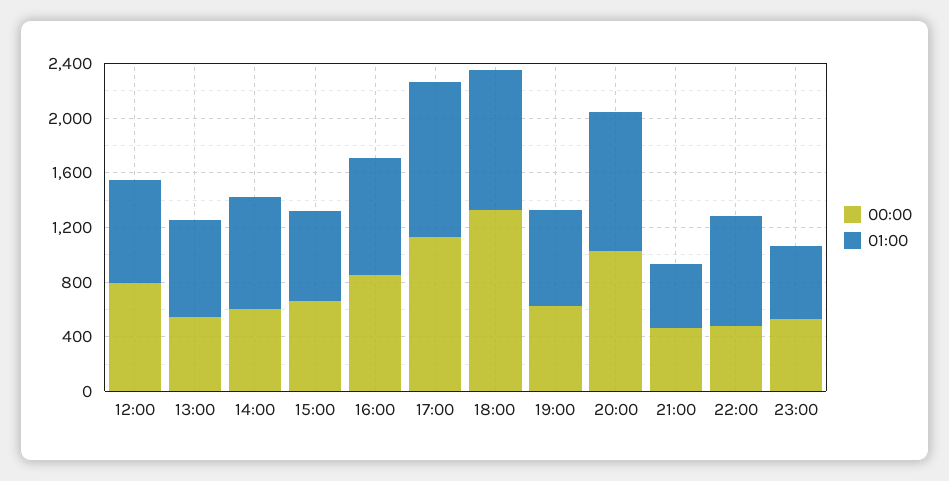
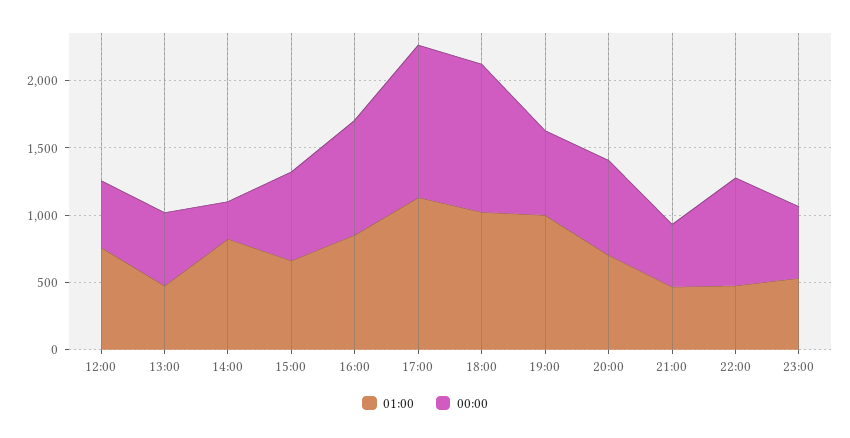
  {
    "00:00": {
-     "12:00": 800,
+     "12:00": 500,
      "13:00": 500,
-     "14:00": 600,
+     "14:00": 300,
      "15:00": 700,
      "16:00": 900,
      "17:00": 1100,
-     "18:00": 1300,
+     "18:00": 1100,
      "19:00": 600,
-     "20:00": 1000,
+     "20:00": 700,
      "21:00": 500,
-     "22:00": 500,
+     "22:00": 800,
      "23:00": 500
    },
    "01:00": {
      "12:00": 800,
-     "13:00": 700,
+     "13:00": 500,
      "14:00": 800,
      "15:00": 700,
      "16:00": 900,
      "17:00": 1100,
      "18:00": 1000,
-     "19:00": 700,
+     "19:00": 1000,
-     "20:00": 1000,
+     "20:00": 700,
      "21:00": 500,
-     "22:00": 800,
+     "22:00": 500,
      "23:00": 500
    }
  }

